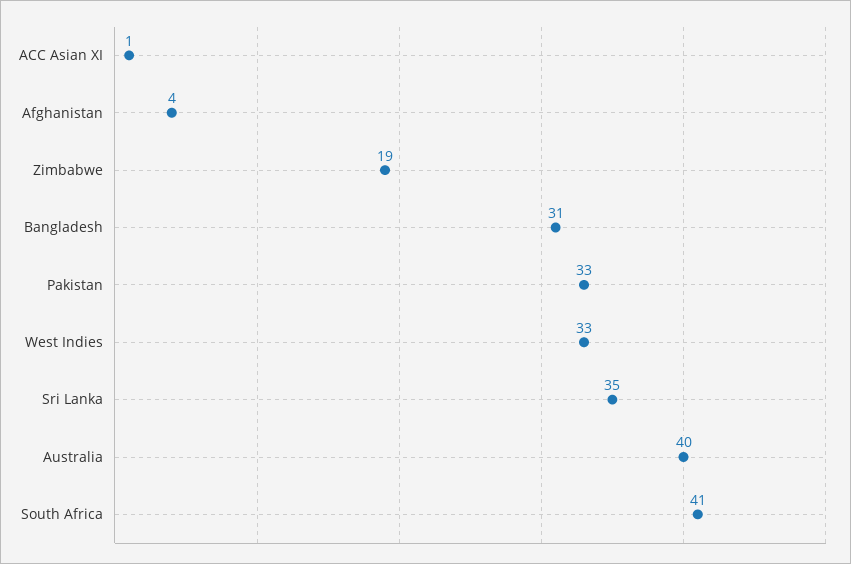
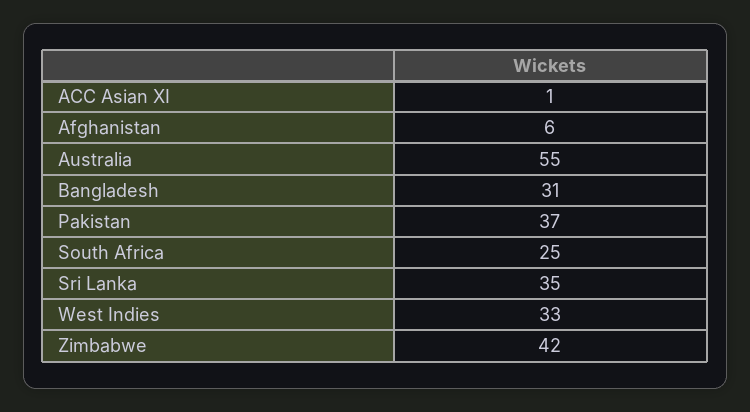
  {
    "ACC Asian XI": 1,
-   "Afghanistan": 4,
+   "Afghanistan": 6,
-   "Zimbabwe": 19,
+   "Zimbabwe": 42,
    "Bangladesh": 31,
-   "Pakistan": 33,
+   "Pakistan": 37,
    "West Indies": 33,
    "Sri Lanka": 35,
-   "Australia": 40,
+   "Australia": 55,
-   "South Africa": 41
+   "South Africa": 25
  }

